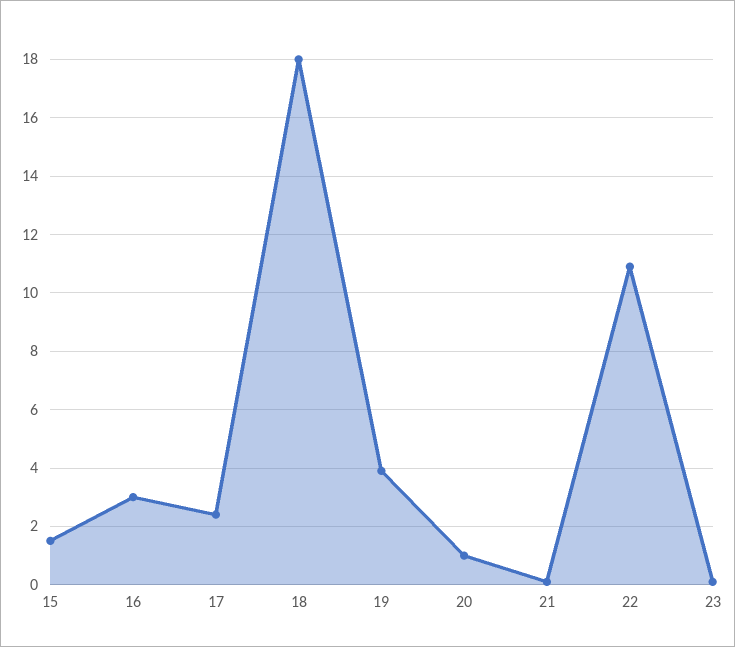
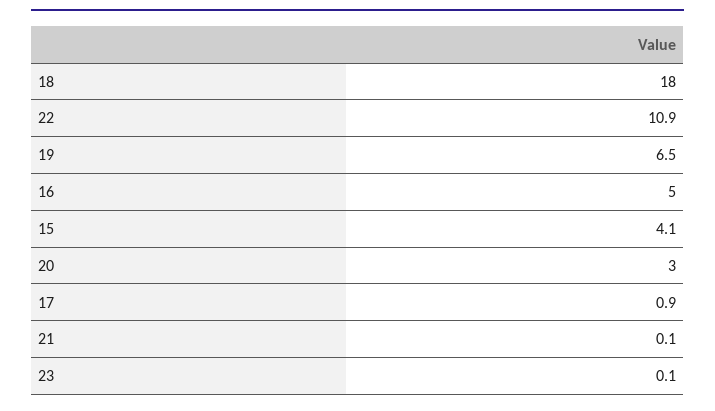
  {
-   "15": 1.5,
+   "15": 4.1,
-   "16": 3,
+   "16": 5,
-   "17": 2.5,
+   "17": 0.9,
    "18": 18,
-   "19": 4,
+   "19": 6.5,
-   "20": 1,
+   "20": 3,
    "21": 0.1,
    "22": 10.9,
    "23": 0.1
  }

